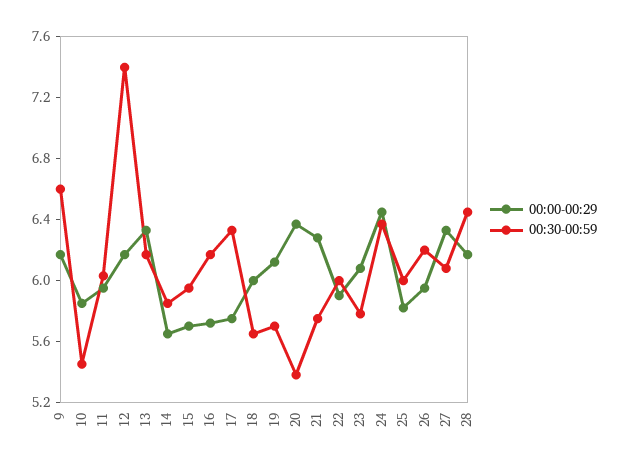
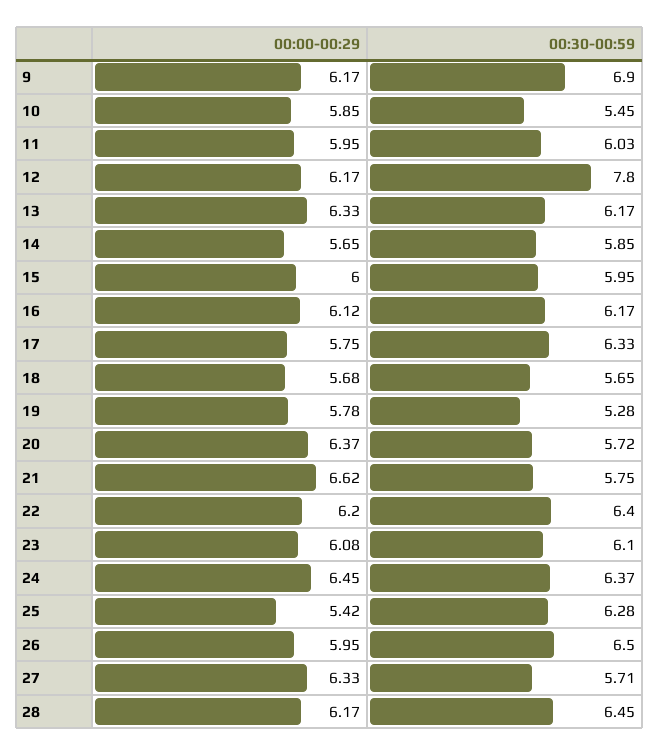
  {
    "00:00-00:29": {
      "9": 6.17,
      "10": 5.85,
      "11": 5.95,
      "12": 6.17,
      "13": 6.33,
      "14": 5.65,
-     "15": 5.7,
+     "15": 6,
-     "16": 5.7,
+     "16": 6.12,
      "17": 5.75,
-     "18": 6,
+     "18": 5.68,
-     "19": 6.1,
+     "19": 5.78,
      "20": 6.37,
-     "21": 6.3,
+     "21": 6.62,
-     "22": 5.9,
+     "22": 6.2,
      "23": 6.08,
      "24": 6.45,
-     "25": 5.8,
+     "25": 5.42,
      "26": 5.95,
      "27": 6.33,
      "28": 6.17
    },
    "00:30-00:59": {
-     "9": 6.6,
+     "9": 6.9,
      "10": 5.45,
      "11": 6.03,
-     "12": 7.4,
+     "12": 7.8,
      "13": 6.17,
      "14": 5.85,
      "15": 5.95,
      "16": 6.17,
      "17": 6.33,
      "18": 5.65,
-     "19": 5.7,
+     "19": 5.28,
-     "20": 5.4,
+     "20": 5.72,
      "21": 5.75,
-     "22": 6,
+     "22": 6.4,
-     "23": 5.8,
+     "23": 6.1,
      "24": 6.37,
-     "25": 6,
+     "25": 6.28,
-     "26": 6.2,
+     "26": 6.5,
-     "27": 6.1,
+     "27": 5.71,
      "28": 6.45
    }
  }

